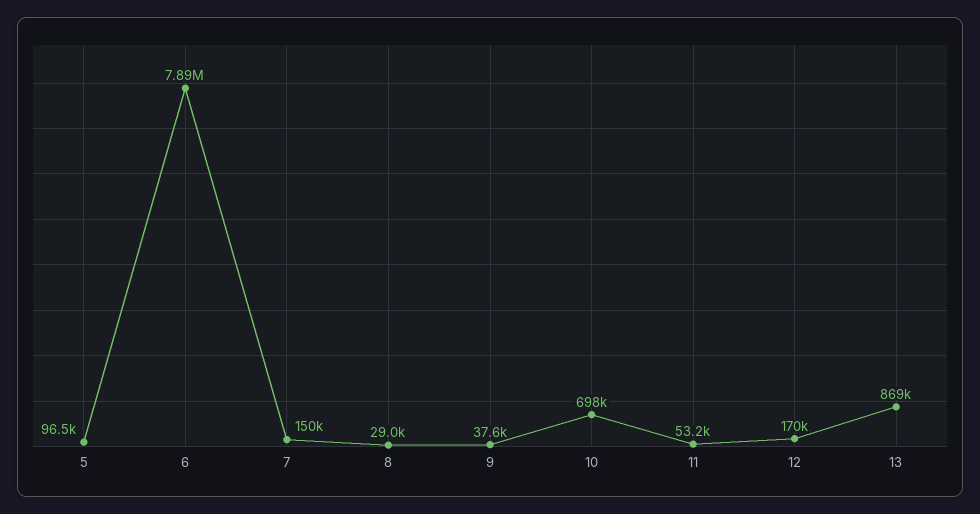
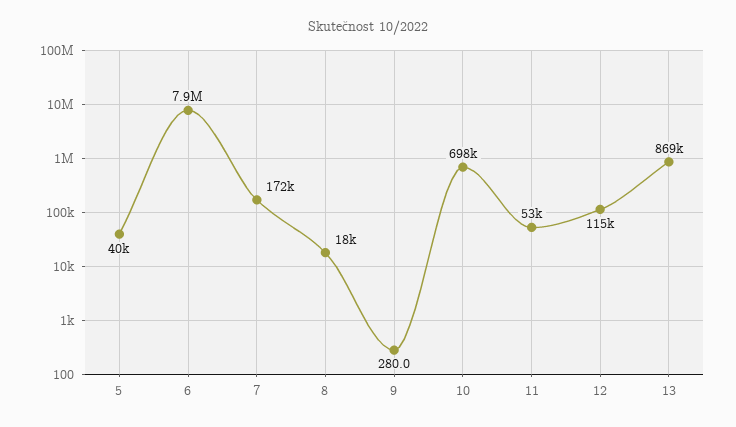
  {
-   "5": 96500,
+   "5": 40000,
    "6": 7890000,
-   "7": 150000,
+   "7": 172000,
-   "8": 29000,
+   "8": 18000,
-   "9": 37600,
+   "9": 280,
    "10": 698000,
    "11": 53200,
-   "12": 170000,
+   "12": 115000,
    "13": 869000
  }

